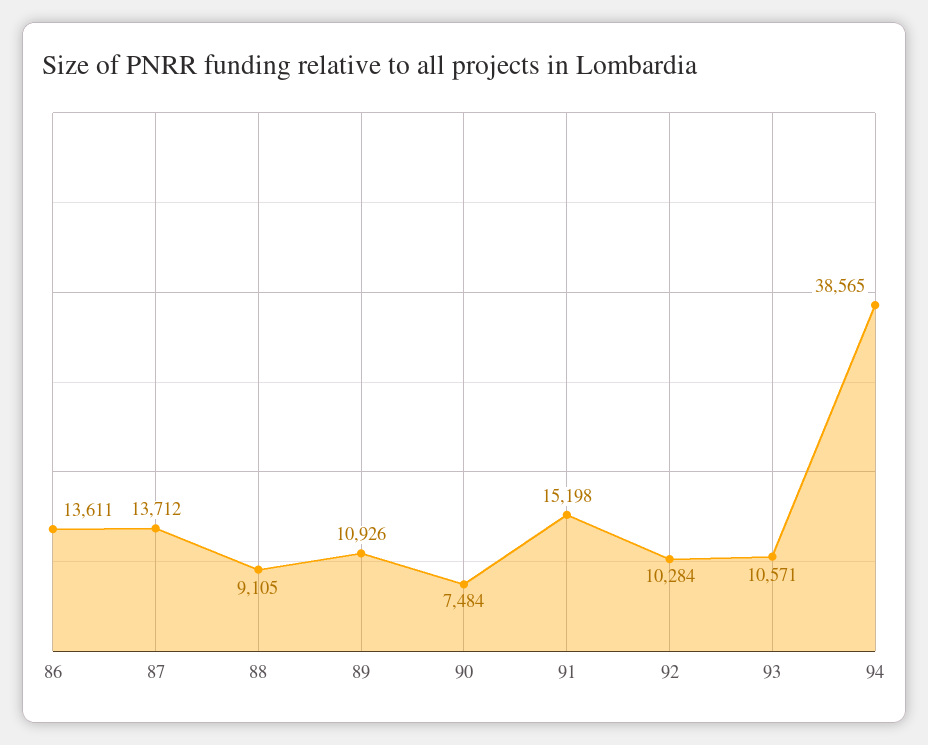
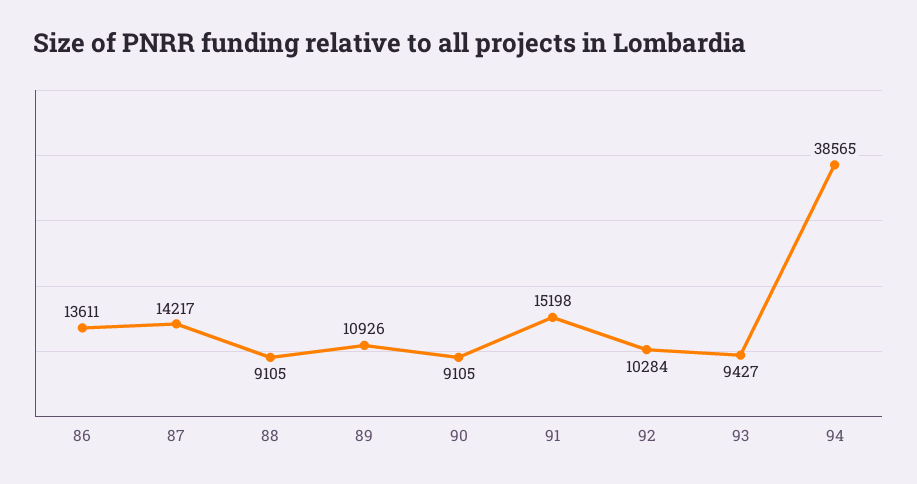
  {
    "86": 13611,
-   "87": 13712,
+   "87": 14217,
    "88": 9105,
    "89": 10926,
-   "90": 7484,
+   "90": 9105,
    "91": 15198,
    "92": 10284,
-   "93": 10571,
+   "93": 9427,
    "94": 38565
  }

